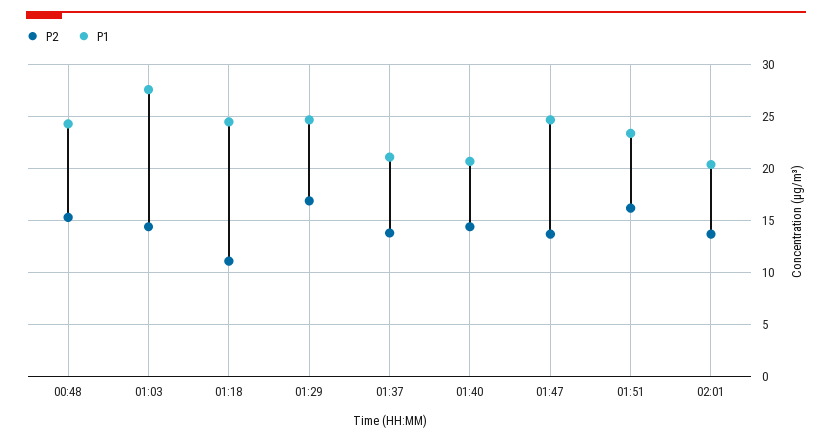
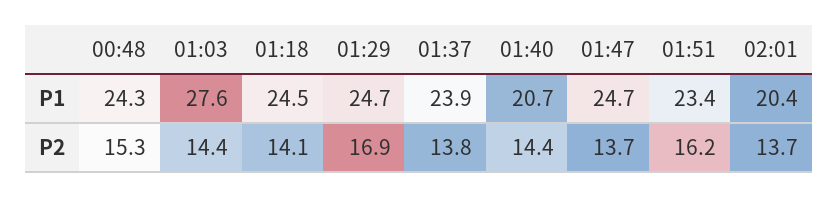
  {
    "P2": {
      "00:48": 15.3,
      "01:03": 14.4,
-     "01:18": 11,
+     "01:18": 14.1,
      "01:29": 16.9,
      "01:37": 13.8,
      "01:40": 14.4,
      "01:47": 13.7,
      "01:51": 16.2,
      "02:01": 13.7
    },
    "P1": {
      "00:48": 24.3,
      "01:03": 27.6,
      "01:18": 24.5,
      "01:29": 24.7,
-     "01:37": 21,
+     "01:37": 23.9,
      "01:40": 20.7,
      "01:47": 24.7,
      "01:51": 23.4,
      "02:01": 20.4
    }
  }

